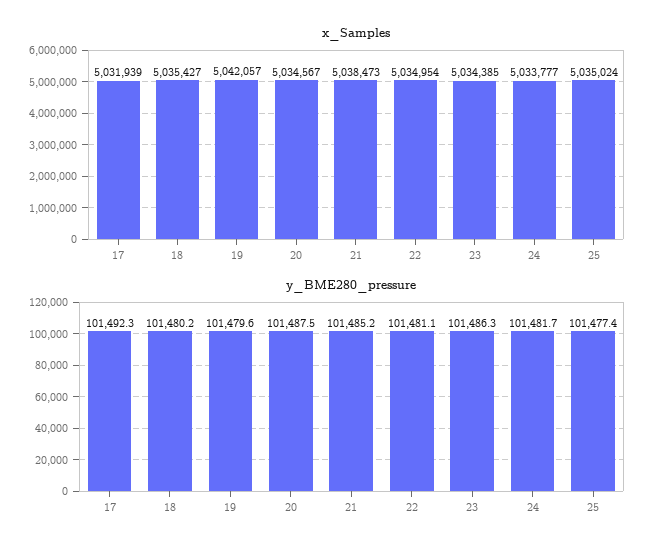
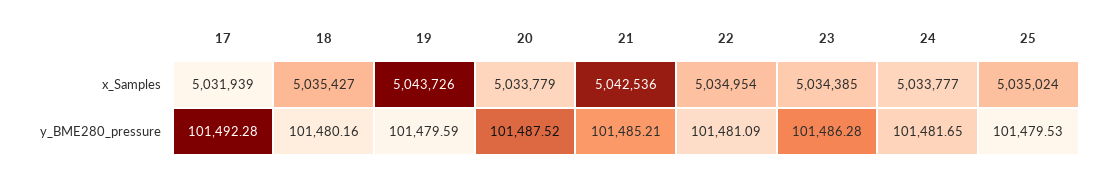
  {
    "x_Samples": {
      "17": 5031939,
      "18": 5035427,
-     "19": 5042057,
+     "19": 5043726,
-     "20": 5034567,
+     "20": 5033779,
-     "21": 5038473,
+     "21": 5042536,
      "22": 5034954,
      "23": 5034385,
      "24": 5033777,
      "25": 5035024
    },
    "y_BME280_pressure": {
      "17": 101492.28,
      "18": 101480.16,
      "19": 101479.59,
      "20": 101487.52,
      "21": 101485.21,
      "22": 101481.09,
      "23": 101486.28,
      "24": 101481.65,
-     "25": 101477.4
+     "25": 101479.53
    }
  }

